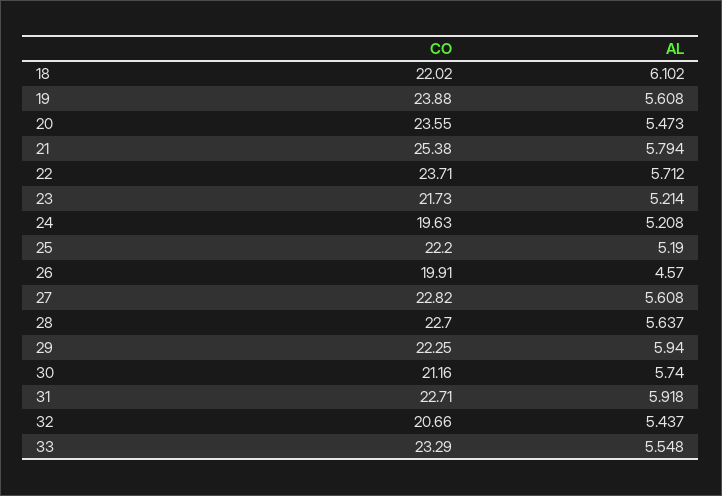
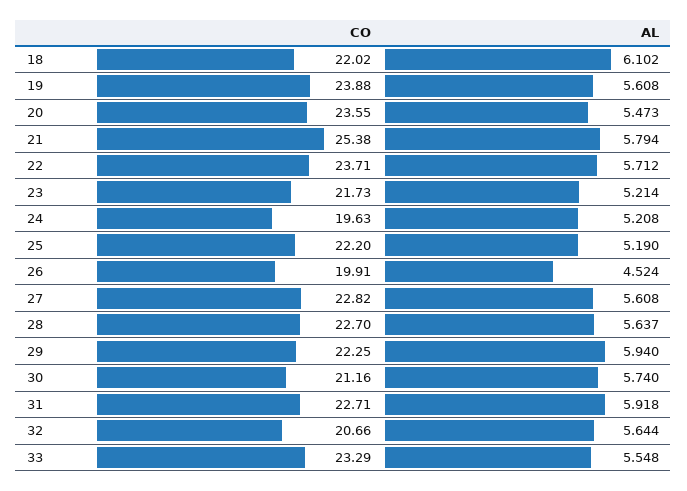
  {
    "CO": {
      "18": 22.02,
      "19": 23.88,
      "20": 23.55,
      "21": 25.38,
      "22": 23.71,
      "23": 21.73,
      "24": 19.63,
      "25": 22.2,
      "26": 19.91,
      "27": 22.82,
      "28": 22.7,
      "29": 22.25,
      "30": 21.16,
      "31": 22.71,
      "32": 20.66,
      "33": 23.29
    },
    "AL": {
      "18": 6.102,
      "19": 5.608,
      "20": 5.473,
      "21": 5.794,
      "22": 5.712,
      "23": 5.214,
      "24": 5.208,
      "25": 5.19,
-     "26": 4.57,
+     "26": 4.524,
      "27": 5.608,
      "28": 5.637,
      "29": 5.94,
      "30": 5.74,
      "31": 5.918,
-     "32": 5.437,
+     "32": 5.644,
      "33": 5.548
    }
  }

